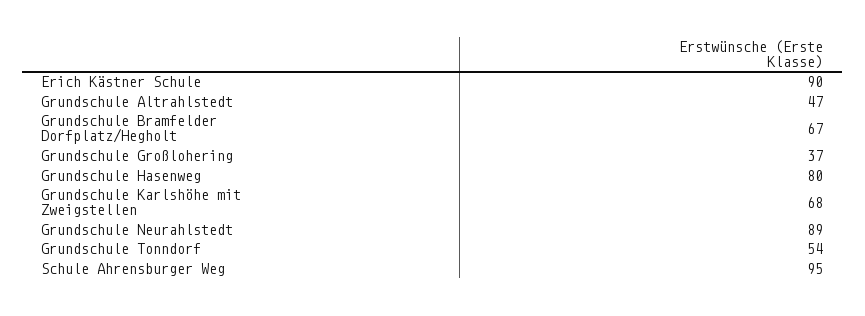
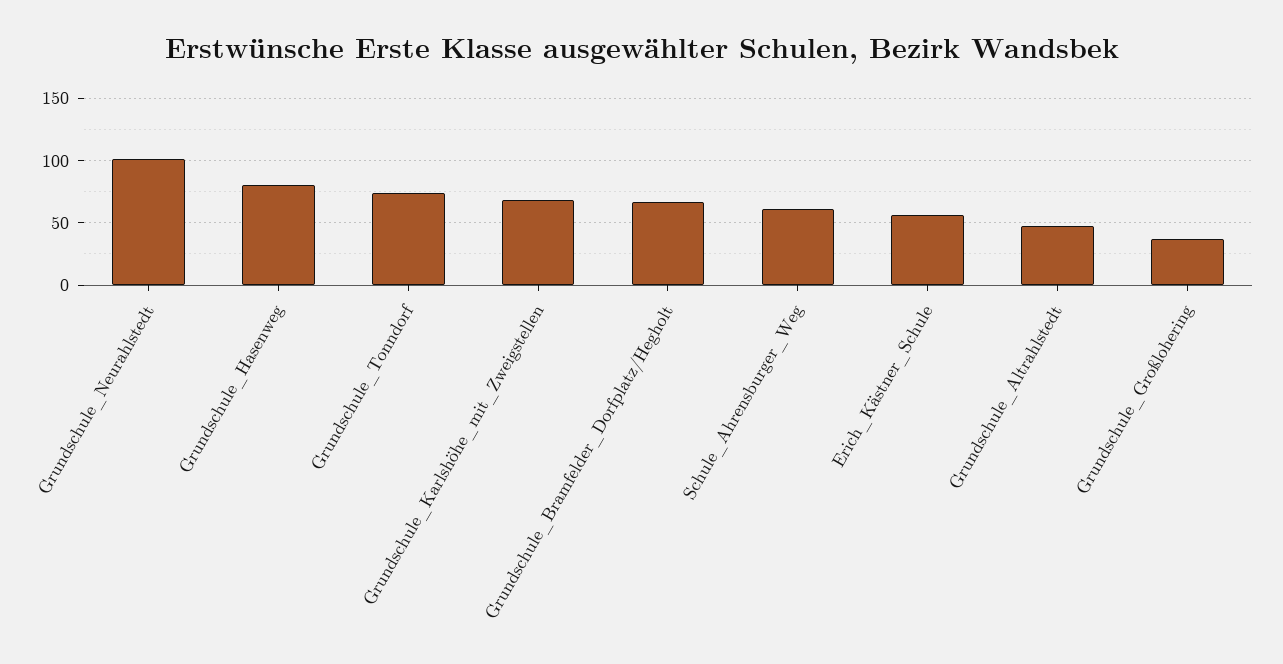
  {
-   "Erich Kästner Schule": 90,
+   "Erich Kästner Schule": 55,
    "Grundschule Altrahlstedt": 47,
    "Grundschule Bramfelder Dorfplatz/Hegholt": 67,
    "Grundschule Großlohering": 37,
    "Grundschule Hasenweg": 80,
    "Grundschule Karlshöhe mit Zweigstellen": 68,
-   "Grundschule Neurahlstedt": 89,
+   "Grundschule Neurahlstedt": 100,
-   "Grundschule Tonndorf": 54,
+   "Grundschule Tonndorf": 75,
-   "Schule Ahrensburger Weg": 95
+   "Schule Ahrensburger Weg": 60
  }

